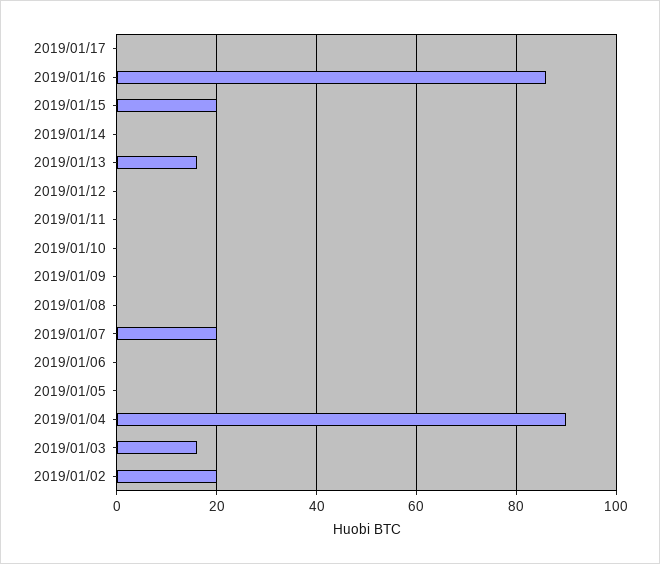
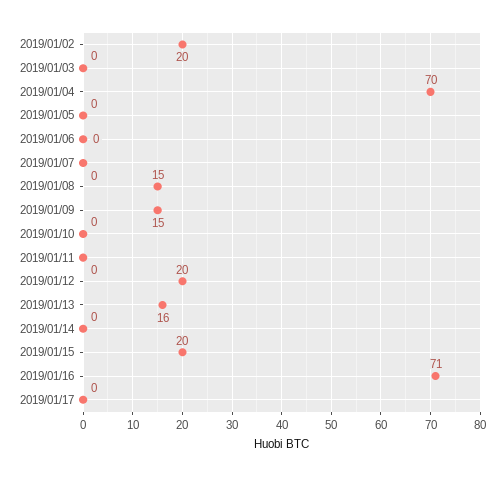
  {
    "2019/01/17": 0,
-   "2019/01/16": 85,
+   "2019/01/16": 71,
    "2019/01/15": 20,
    "2019/01/14": 0,
    "2019/01/13": 16,
-   "2019/01/12": 0,
+   "2019/01/12": 20,
    "2019/01/11": 0,
    "2019/01/10": 0,
-   "2019/01/09": 0,
+   "2019/01/09": 15,
-   "2019/01/08": 0,
+   "2019/01/08": 15,
-   "2019/01/07": 20,
+   "2019/01/07": 0,
    "2019/01/06": 0,
    "2019/01/05": 0,
-   "2019/01/04": 90,
+   "2019/01/04": 70,
-   "2019/01/03": 15,
+   "2019/01/03": 0,
    "2019/01/02": 20
  }

